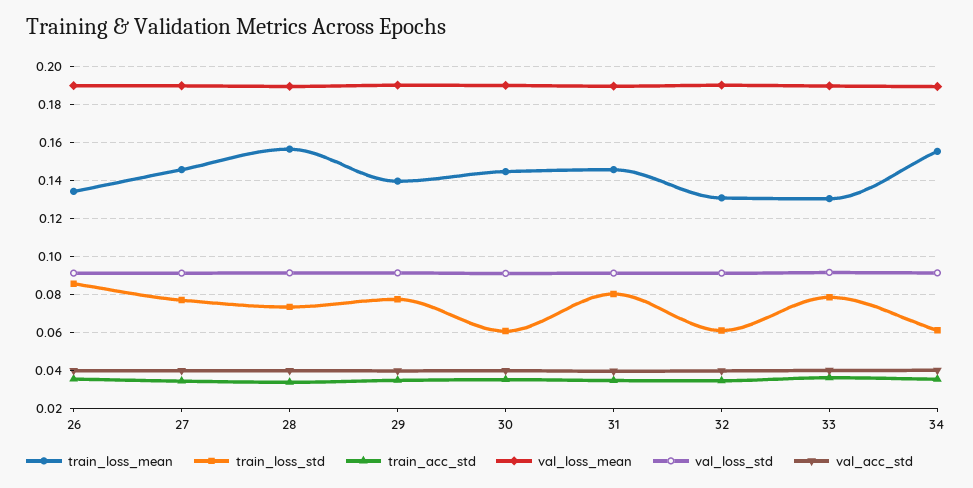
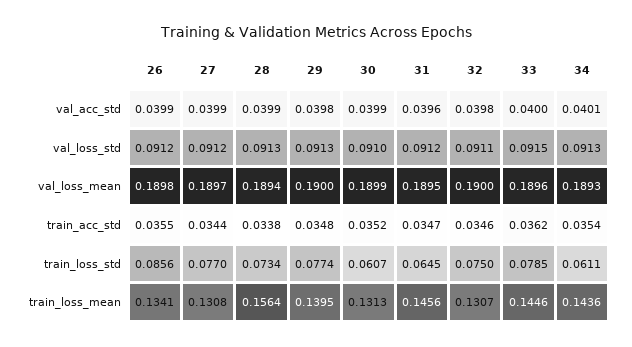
  {
    "train_loss_mean": {
      "26": 0.1341,
-     "27": 0.145,
+     "27": 0.1308,
      "28": 0.1564,
      "29": 0.1395,
-     "30": 0.145,
+     "30": 0.1313,
      "31": 0.1456,
      "32": 0.1307,
-     "33": 0.13,
+     "33": 0.1446,
-     "34": 0.155
+     "34": 0.1436
    },
    "train_loss_std": {
      "26": 0.0856,
      "27": 0.077,
      "28": 0.0734,
      "29": 0.0774,
      "30": 0.0607,
-     "31": 0.08,
+     "31": 0.0645,
-     "32": 0.06,
+     "32": 0.075,
      "33": 0.0785,
      "34": 0.0611
    },
    "train_acc_std": {
      "26": 0.0355,
      "27": 0.0344,
      "28": 0.0338,
      "29": 0.0348,
      "30": 0.0352,
      "31": 0.0347,
      "32": 0.0346,
      "33": 0.0362,
      "34": 0.0354
    },
    "val_loss_mean": {
      "26": 0.1898,
      "27": 0.1897,
      "28": 0.1894,
      "29": 0.19,
      "30": 0.1899,
      "31": 0.1895,
      "32": 0.19,
      "33": 0.1896,
      "34": 0.1893
    },
    "val_loss_std": {
      "26": 0.0912,
      "27": 0.0912,
      "28": 0.0913,
      "29": 0.0913,
      "30": 0.091,
      "31": 0.0912,
      "32": 0.0911,
      "33": 0.0915,
      "34": 0.0913
    },
    "val_acc_std": {
      "26": 0.0399,
      "27": 0.0399,
      "28": 0.0399,
      "29": 0.0398,
      "30": 0.0399,
      "31": 0.0396,
      "32": 0.0398,
      "33": 0.04,
      "34": 0.0401
    }
  }

